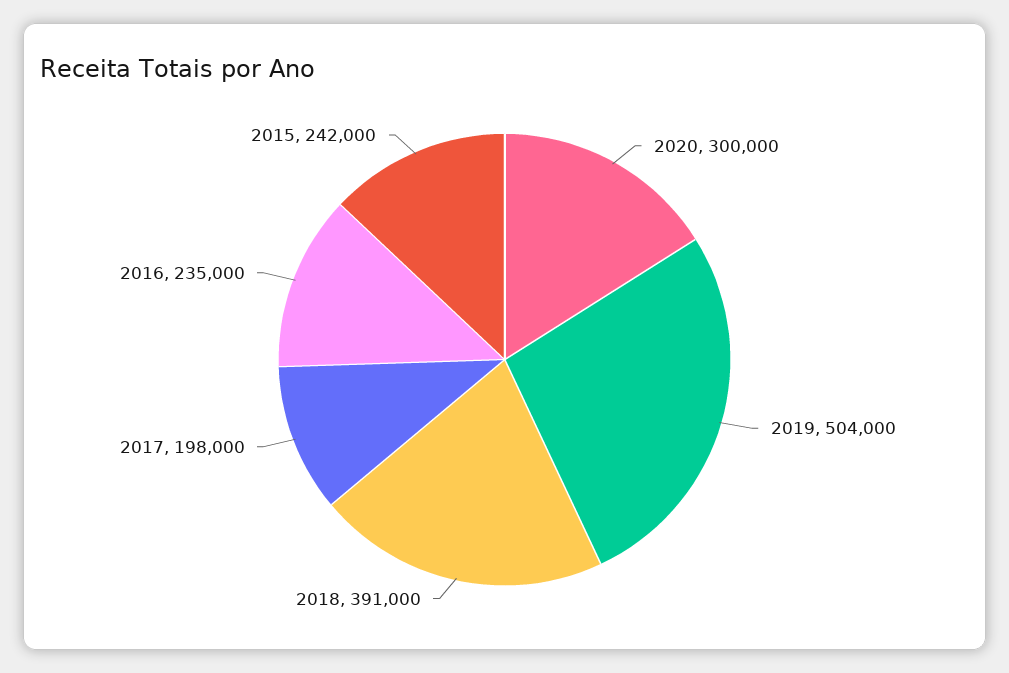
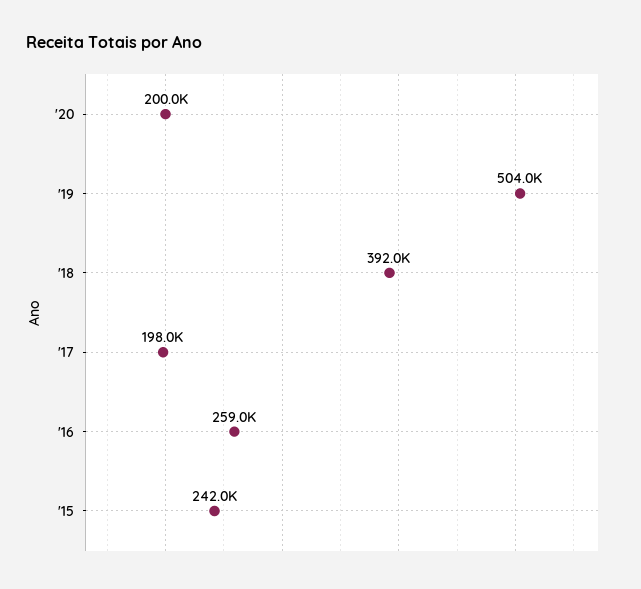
  {
-   "2020": 300000,
+   "2020": 200000,
    "2019": 504000,
-   "2018": 391000,
+   "2018": 392000,
    "2017": 198000,
-   "2016": 235000,
+   "2016": 259000,
    "2015": 242000
  }

